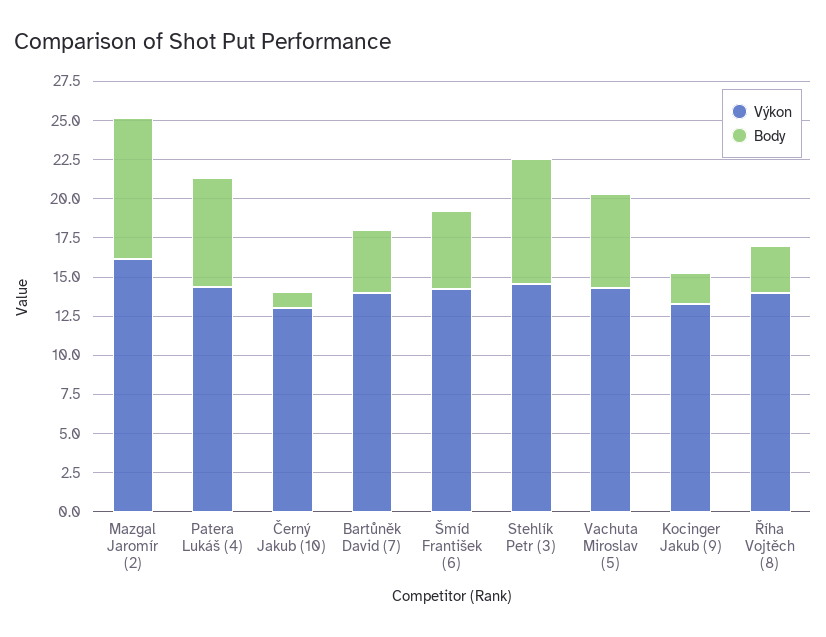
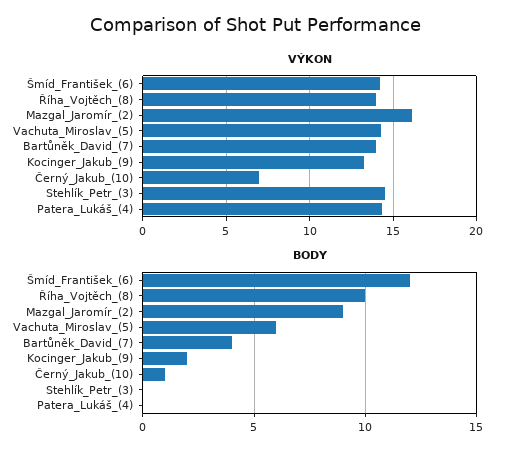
  {
    "Výkon": {
      "Mazgal Jaromír (2)": 16,
      "Patera Lukáš (4)": 14.5,
-     "Černý Jakub (10)": 12.5,
+     "Černý Jakub (10)": 7,
      "Bartůněk David (7)": 14,
      "Šmíd František (6)": 14,
      "Stehlík Petr (3)": 14.5,
      "Vachuta Miroslav (5)": 14.5,
      "Kocinger Jakub (9)": 13.5,
      "Říha Vojtěch (8)": 14
    },
    "Body": {
      "Mazgal Jaromír (2)": 9,
-     "Patera Lukáš (4)": 7.5,
+     "Patera Lukáš (4)": 0,
      "Černý Jakub (10)": 1,
      "Bartůněk David (7)": 4,
-     "Šmíd František (6)": 5,
+     "Šmíd František (6)": 12,
-     "Stehlík Petr (3)": 7.5,
+     "Stehlík Petr (3)": 0,
      "Vachuta Miroslav (5)": 6,
      "Kocinger Jakub (9)": 2,
-     "Říha Vojtěch (8)": 2.5
+     "Říha Vojtěch (8)": 10
    }
  }

